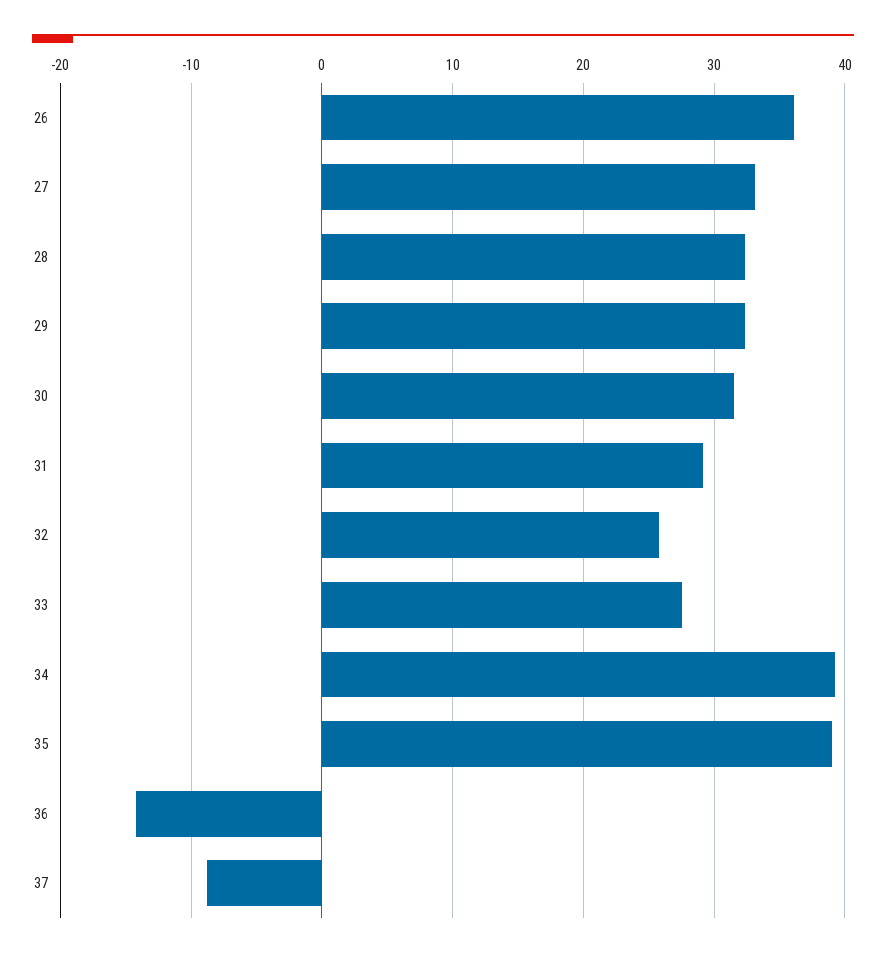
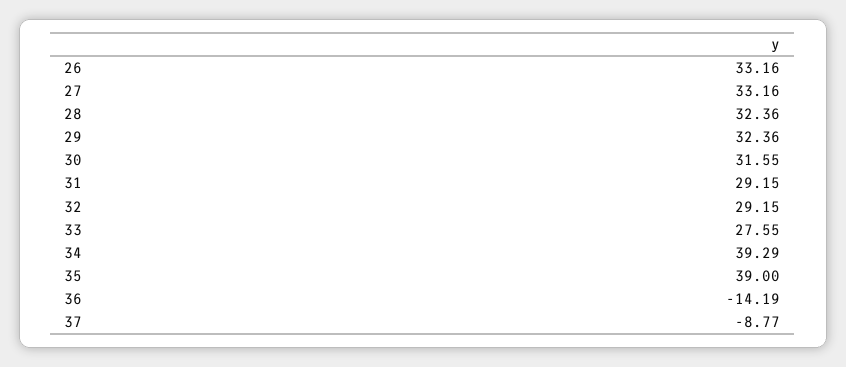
  {
-   "26": 36,
+   "26": 33.16,
    "27": 33.16,
    "28": 32.36,
    "29": 32.36,
    "30": 31.55,
    "31": 29.15,
-   "32": 26,
+   "32": 29.15,
    "33": 27.55,
    "34": 39.29,
    "35": 39,
    "36": -14.19,
    "37": -8.77
  }

